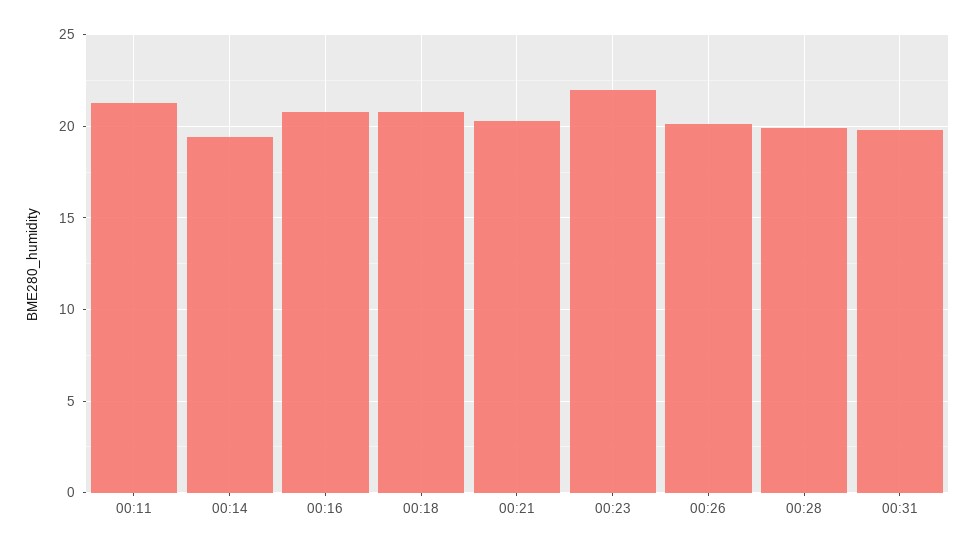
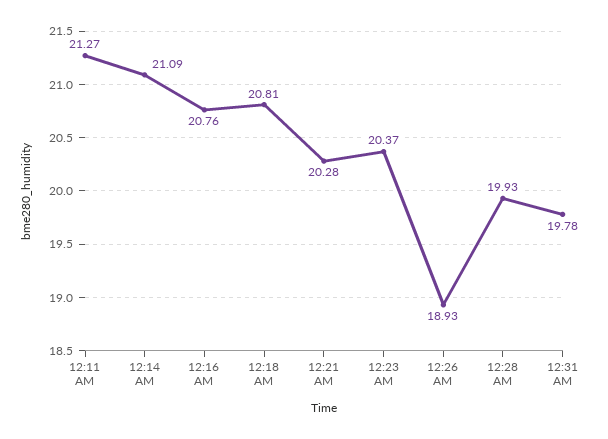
  {
    "00:11": 21.27,
-   "00:14": 19.5,
+   "00:14": 21.09,
    "00:16": 20.76,
    "00:18": 20.81,
    "00:21": 20.28,
-   "00:23": 22,
+   "00:23": 20.37,
-   "00:26": 20,
+   "00:26": 18.93,
    "00:28": 19.93,
    "00:31": 19.78
  }

